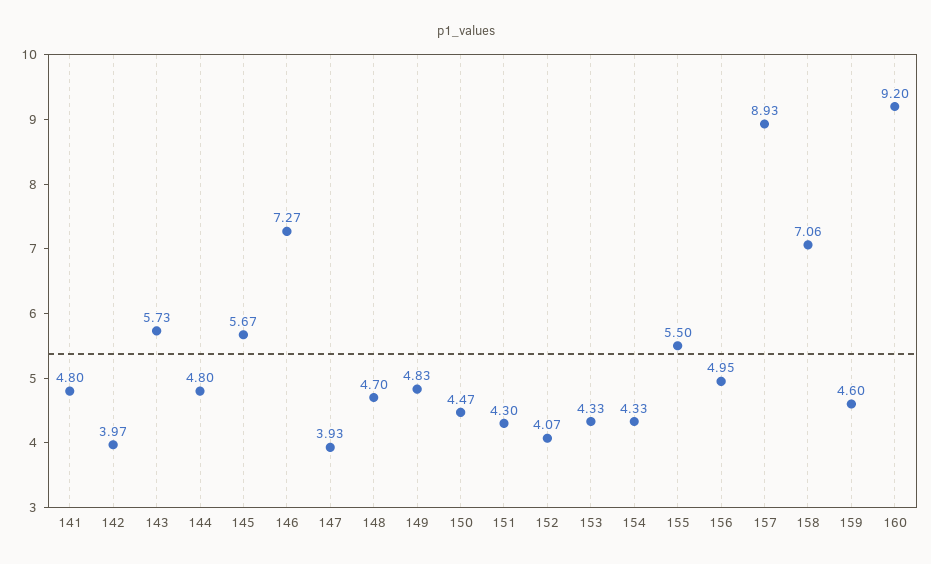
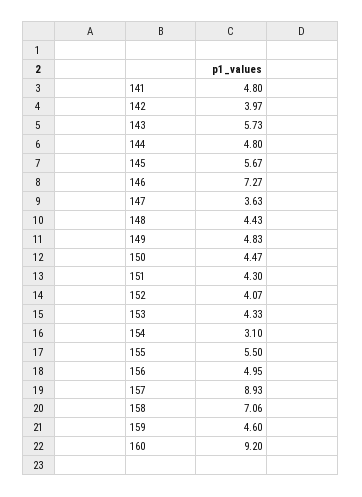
  {
    "141": 4.8,
    "142": 3.97,
    "143": 5.73,
    "144": 4.8,
    "145": 5.67,
    "146": 7.27,
-   "147": 3.93,
+   "147": 3.63,
-   "148": 4.7,
+   "148": 4.43,
    "149": 4.83,
    "150": 4.47,
    "151": 4.3,
    "152": 4.07,
    "153": 4.33,
-   "154": 4.33,
+   "154": 3.1,
    "155": 5.5,
    "156": 4.95,
    "157": 8.93,
    "158": 7.06,
    "159": 4.6,
    "160": 9.2
  }

